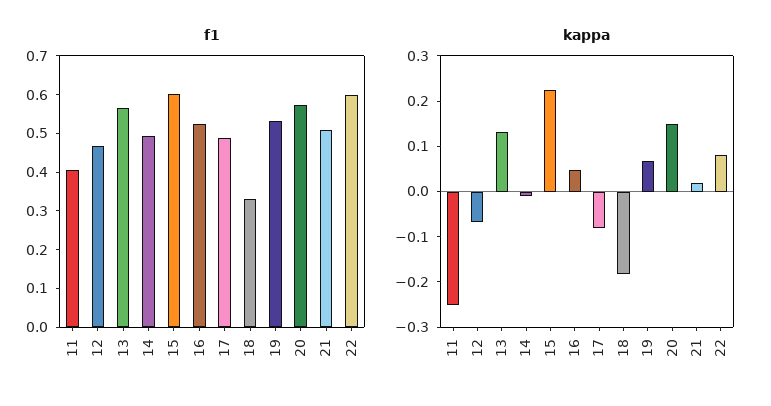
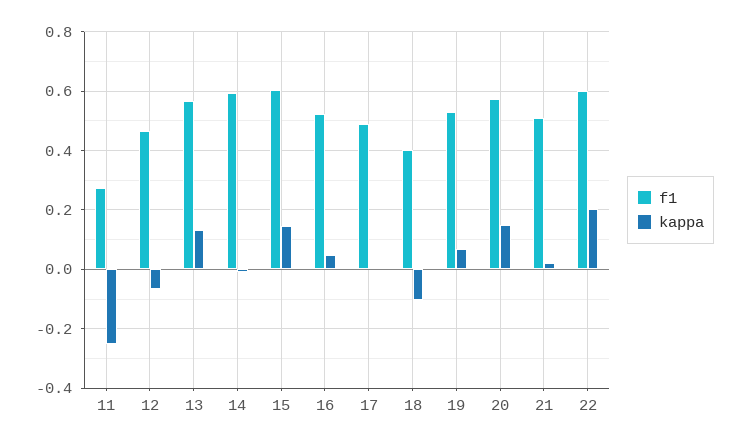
  {
    "f1": {
-     "11": 0.4,
+     "11": 0.275,
      "12": 0.475,
      "13": 0.575,
-     "14": 0.5,
+     "14": 0.6,
      "15": 0.6,
      "16": 0.525,
      "17": 0.5,
-     "18": 0.325,
+     "18": 0.4,
      "19": 0.525,
      "20": 0.575,
      "21": 0.5,
      "22": 0.6
    },
    "kappa": {
      "11": -0.26,
      "12": -0.06,
      "13": 0.14,
      "14": -0.02,
-     "15": 0.22,
+     "15": 0.15,
      "16": 0.04,
-     "17": -0.08,
+     "17": 0,
-     "18": -0.18,
+     "18": -0.1,
      "19": 0.06,
      "20": 0.16,
      "21": 0.02,
-     "22": 0.08
+     "22": 0.2
    }
  }

